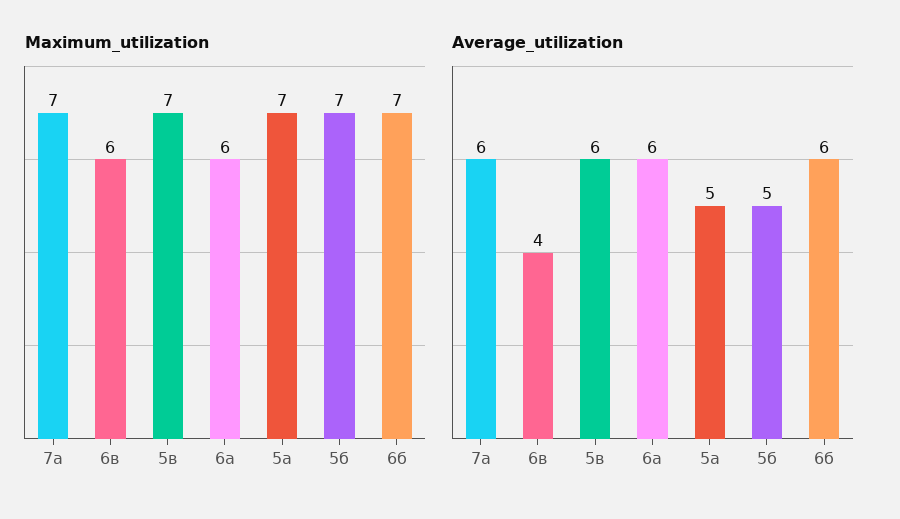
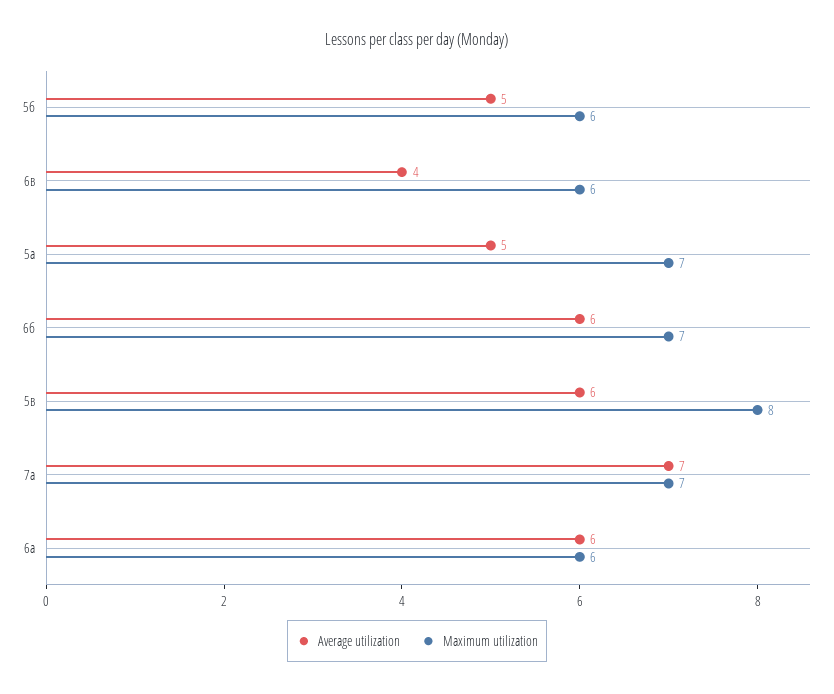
  {
    "Maximum_utilization": {
      "7а": 7,
      "6в": 6,
-     "5в": 7,
+     "5в": 8,
      "6а": 6,
      "5а": 7,
-     "5б": 7,
+     "5б": 6,
      "6б": 7
    },
    "Average_utilization": {
-     "7а": 6,
+     "7а": 7,
      "6в": 4,
      "5в": 6,
      "6а": 6,
      "5а": 5,
      "5б": 5,
      "6б": 6
    }
  }

